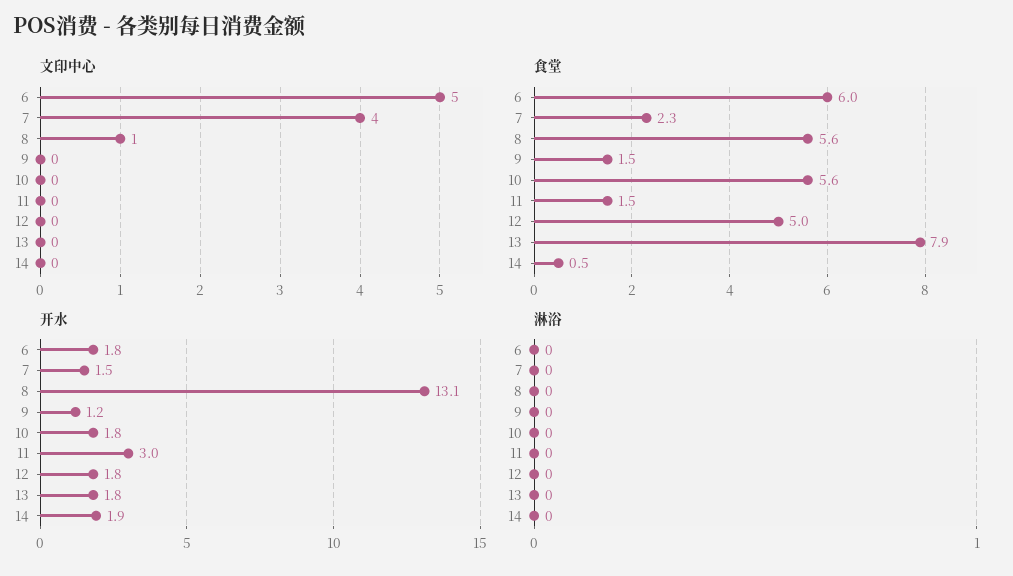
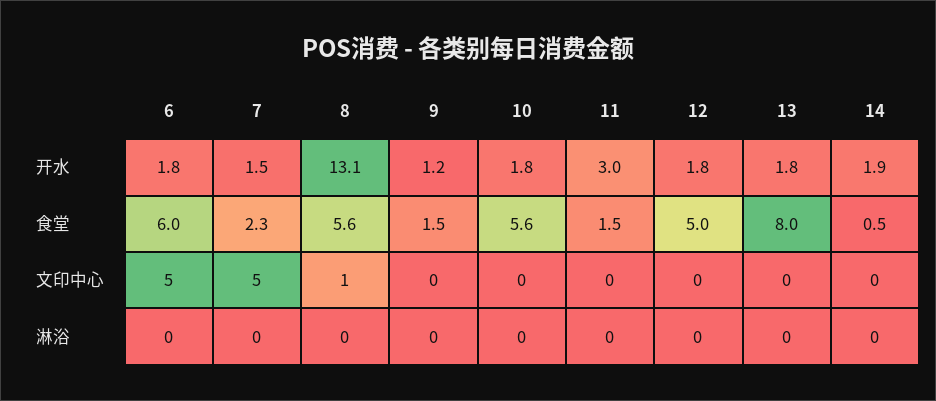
  {
    "文印中心": {
      "6": 5,
-     "7": 4,
+     "7": 5,
      "8": 1,
      "9": 0,
      "10": 0,
      "11": 0,
      "12": 0,
      "13": 0,
      "14": 0
    },
    "食堂": {
      "6": 6,
      "7": 2.3,
      "8": 5.6,
      "9": 1.5,
      "10": 5.6,
      "11": 1.5,
      "12": 5,
-     "13": 7.9,
+     "13": 8,
      "14": 0.5
    },
    "开水": {
      "6": 1.8,
      "7": 1.5,
      "8": 13.1,
      "9": 1.2,
      "10": 1.8,
      "11": 3,
      "12": 1.8,
      "13": 1.8,
      "14": 1.9
    },
    "淋浴": {
      "6": 0,
      "7": 0,
      "8": 0,
      "9": 0,
      "10": 0,
      "11": 0,
      "12": 0,
      "13": 0,
      "14": 0
    }
  }

